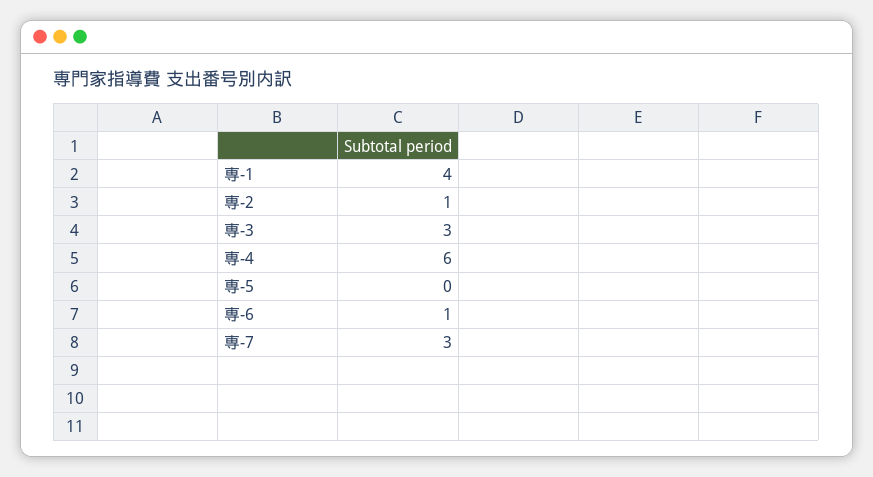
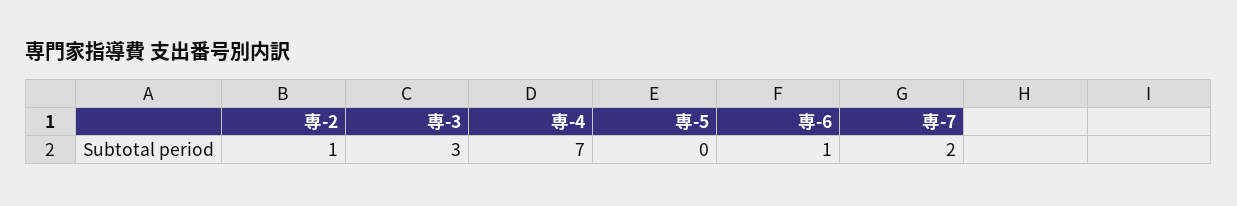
  {
-   "専-1": 4,
    "専-2": 1,
    "専-3": 3,
-   "専-4": 6,
+   "専-4": 7,
    "専-5": 0,
    "専-6": 1,
-   "専-7": 3
+   "専-7": 2
  }

